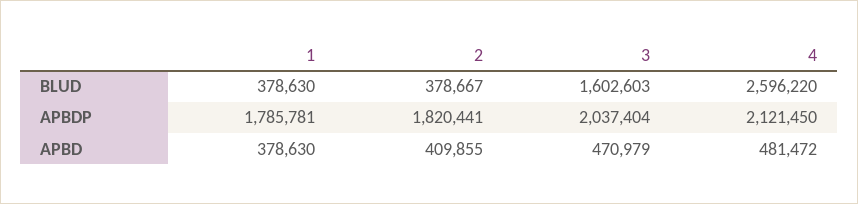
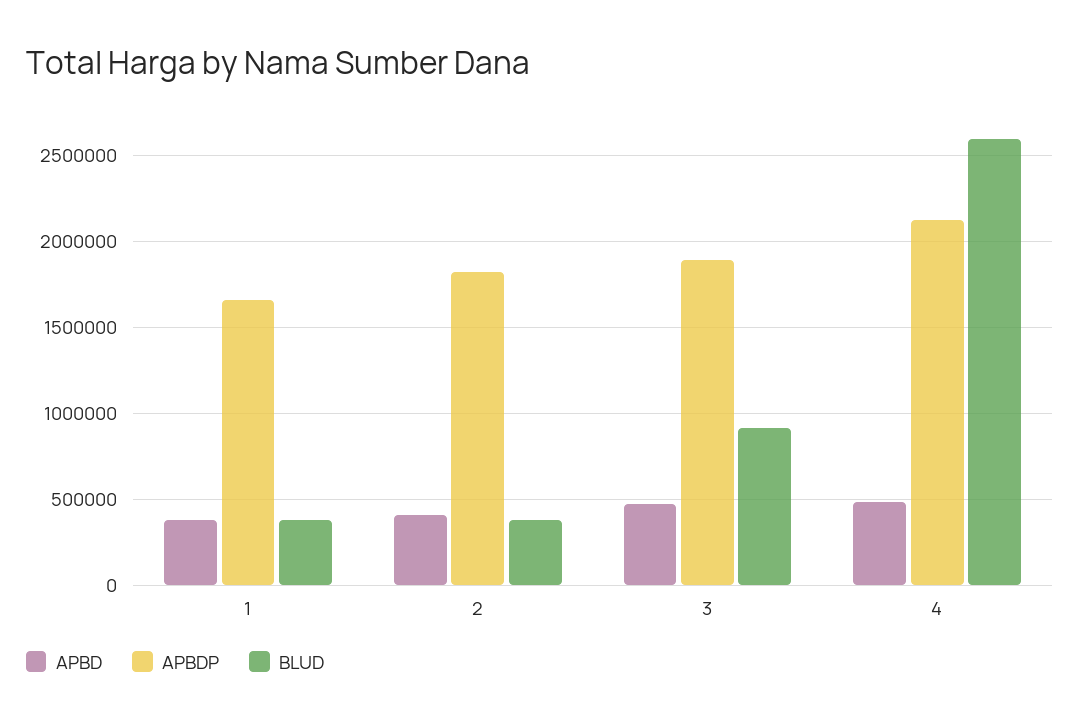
  {
    "BLUD": {
      "1": 378630,
      "2": 378667,
-     "3": 1602603,
+     "3": 900000,
      "4": 2596220
    },
    "APBDP": {
-     "1": 1785781,
+     "1": 1650000,
      "2": 1820441,
-     "3": 2037404,
+     "3": 1900000,
      "4": 2121450
    },
    "APBD": {
      "1": 378630,
      "2": 409855,
      "3": 470979,
      "4": 481472
    }
  }

